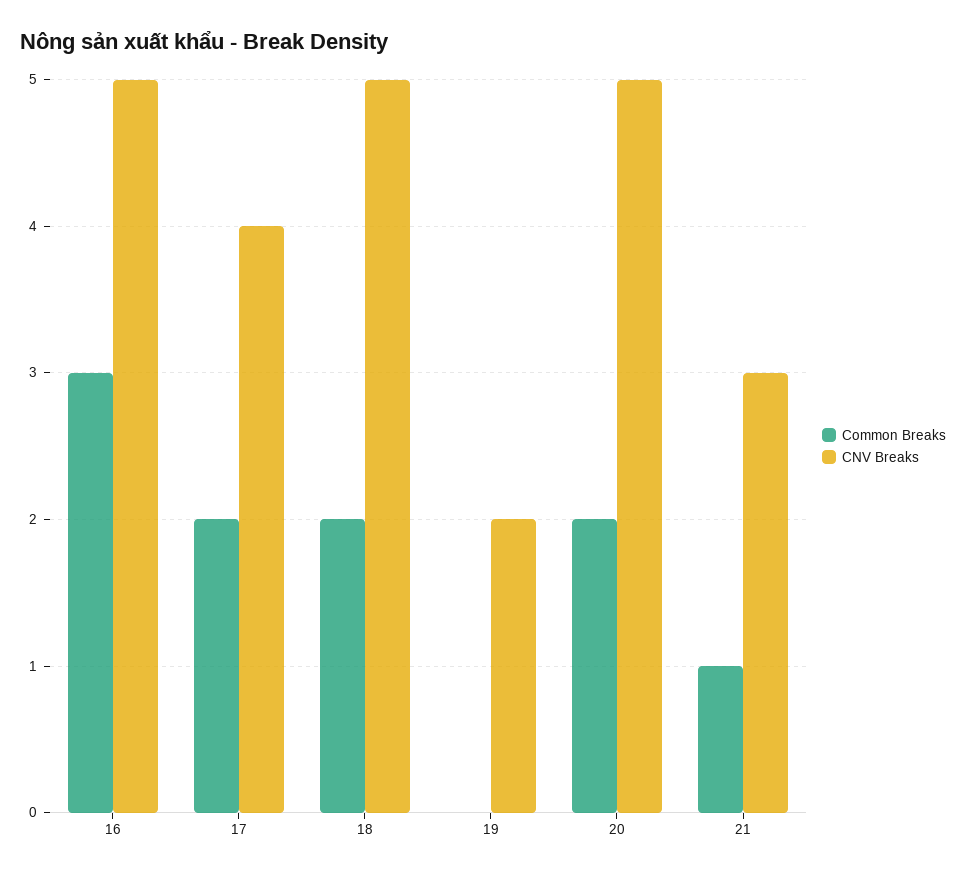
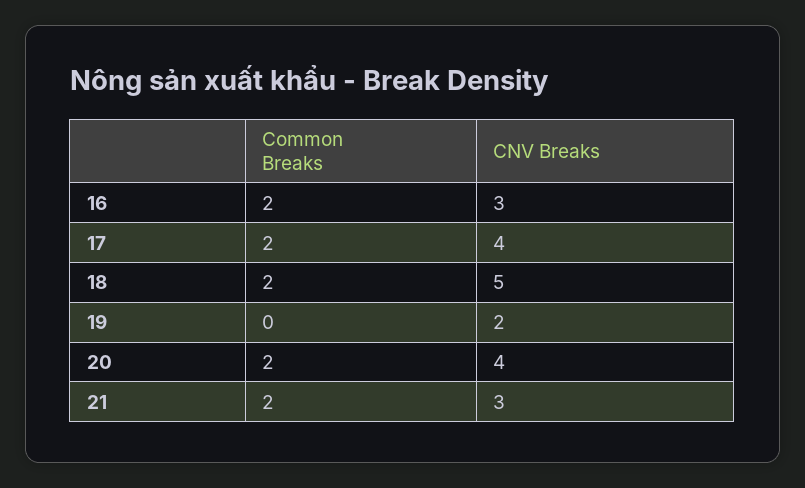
  {
    "Common Breaks": {
-     "16": 3,
+     "16": 2,
      "17": 2,
      "18": 2,
      "19": 0,
      "20": 2,
-     "21": 1
+     "21": 2
    },
    "CNV Breaks": {
-     "16": 5,
+     "16": 3,
      "17": 4,
      "18": 5,
      "19": 2,
-     "20": 5,
+     "20": 4,
      "21": 3
    }
  }

